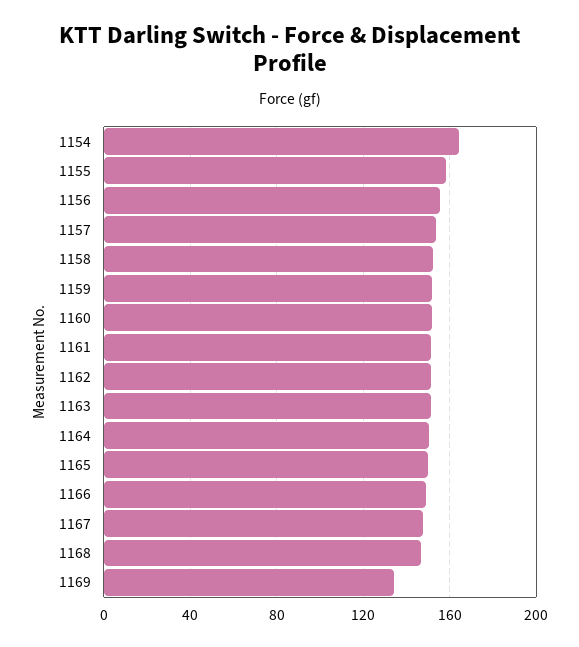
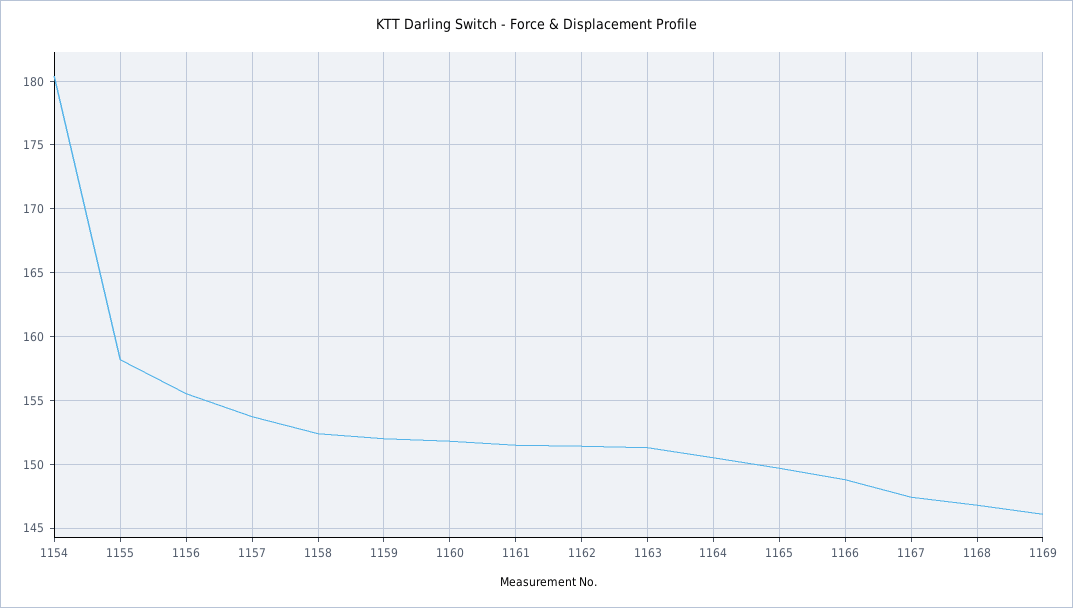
  {
-   "1154": 165,
+   "1154": 180.5,
    "1155": 158,
    "1156": 155.5,
    "1157": 153.5,
    "1158": 152.5,
    "1159": 152,
    "1160": 152,
    "1161": 151.5,
    "1162": 151.5,
    "1163": 151.5,
    "1164": 150.5,
    "1165": 149.5,
    "1166": 149,
    "1167": 147.5,
    "1168": 147,
-   "1169": 135
+   "1169": 146
  }

